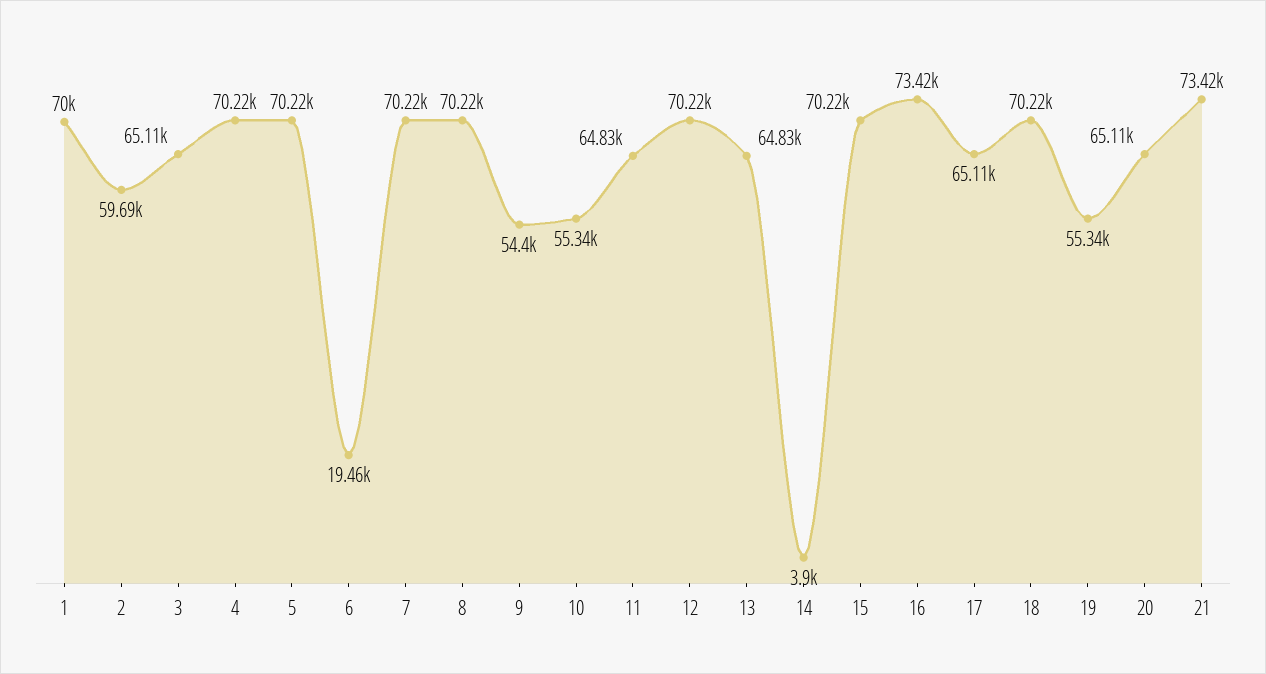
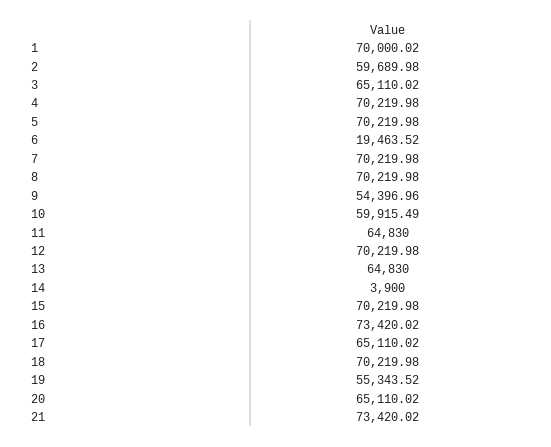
  {
    "1": 70000.02,
    "2": 59689.98,
    "3": 65110.02,
    "4": 70219.98,
    "5": 70219.98,
    "6": 19463.52,
    "7": 70219.98,
    "8": 70219.98,
    "9": 54396.96,
-   "10": 55340,
+   "10": 59915.49,
    "11": 64830,
    "12": 70219.98,
    "13": 64830,
    "14": 3900,
    "15": 70219.98,
    "16": 73420.02,
    "17": 65110.02,
    "18": 70219.98,
    "19": 55343.52,
    "20": 65110.02,
    "21": 73420.02
  }

